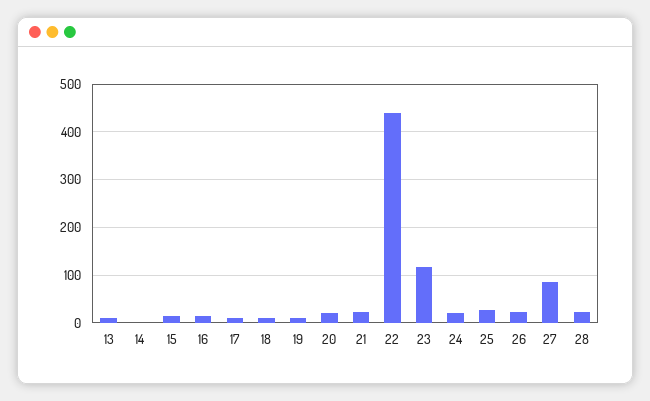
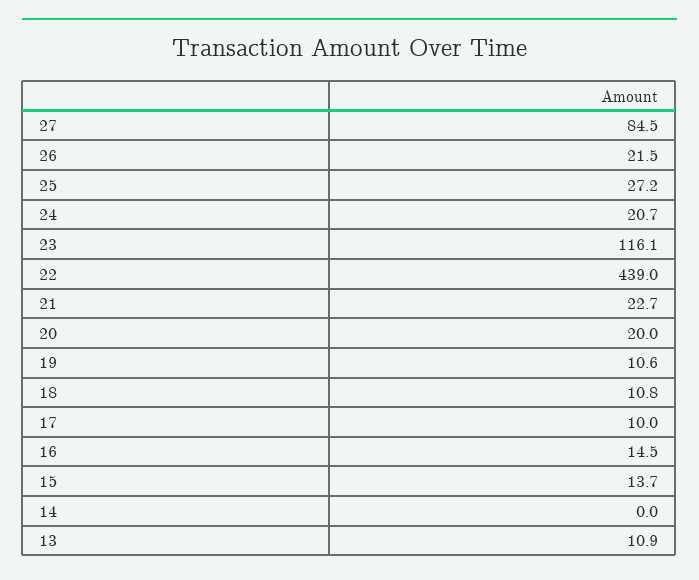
  {
    "13": 10.9,
    "14": 0,
    "15": 13.7,
    "16": 14.5,
    "17": 10,
    "18": 10.8,
    "19": 10.6,
    "20": 20,
    "21": 22.7,
    "22": 439,
    "23": 116.1,
    "24": 20.7,
    "25": 27.2,
    "26": 21.5,
-   "27": 84.5,
+   "27": 84.5
-   "28": 20
  }

